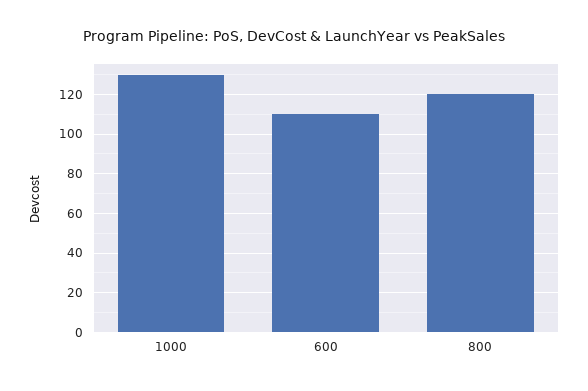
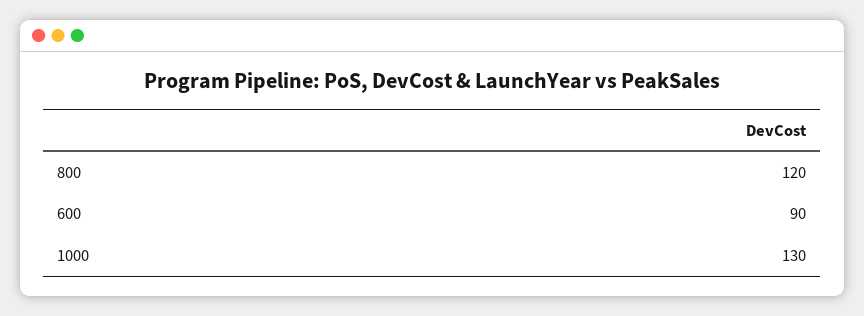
  {
    "1000": 130,
-   "600": 110,
+   "600": 90,
    "800": 120
  }

